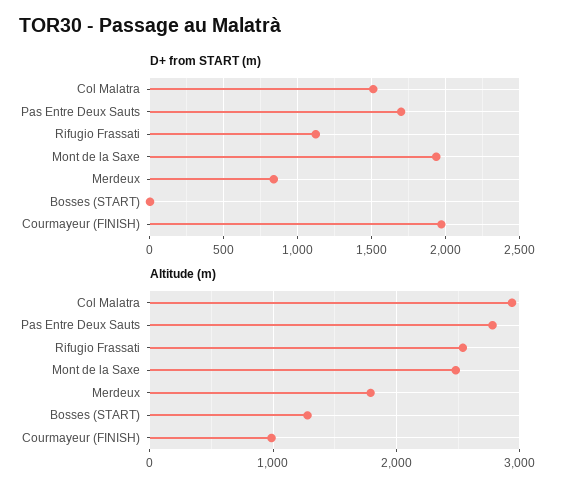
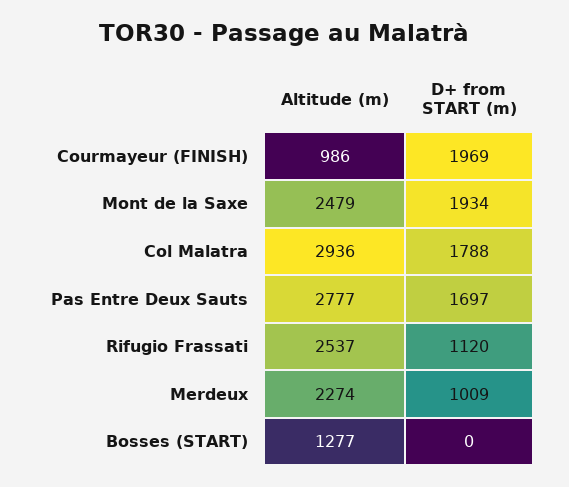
  {
    "D+ from START (m)": {
-     "Col Malatra": 1500,
+     "Col Malatra": 1788,
      "Pas Entre Deux Sauts": 1697,
      "Rifugio Frassati": 1120,
      "Mont de la Saxe": 1934,
-     "Merdeux": 850,
+     "Merdeux": 1009,
      "Bosses (START)": 0,
      "Courmayeur (FINISH)": 1969
    },
    "Altitude (m)": {
      "Col Malatra": 2936,
      "Pas Entre Deux Sauts": 2777,
      "Rifugio Frassati": 2537,
      "Mont de la Saxe": 2479,
-     "Merdeux": 1800,
+     "Merdeux": 2274,
      "Bosses (START)": 1277,
      "Courmayeur (FINISH)": 986
    }
  }

